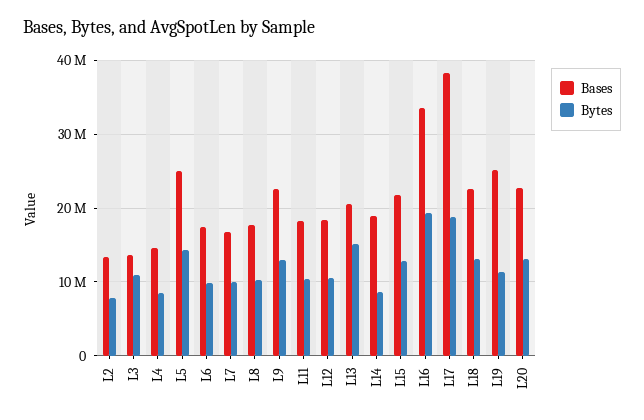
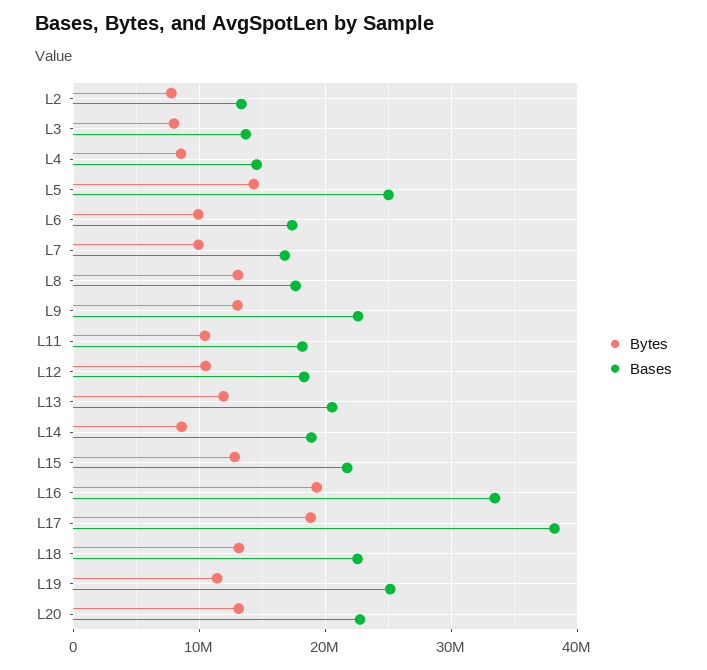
  {
    "Bases": {
      "L2": 13000000,
      "L3": 14000000,
      "L4": 15000000,
      "L5": 25000000,
      "L6": 17000000,
      "L7": 17000000,
      "L8": 18000000,
      "L9": 23000000,
      "L11": 18000000,
      "L12": 18000000,
      "L13": 21000000,
      "L14": 19000000,
      "L15": 22000000,
      "L16": 33000000,
      "L17": 38000000,
      "L18": 23000000,
      "L19": 25000000,
      "L20": 23000000
    },
    "Bytes": {
      "L2": 8000000,
-     "L3": 11000000,
+     "L3": 8000000,
      "L4": 9000000,
      "L5": 14000000,
      "L6": 10000000,
      "L7": 10000000,
-     "L8": 10000000,
+     "L8": 13000000,
      "L9": 13000000,
      "L11": 10000000,
      "L12": 11000000,
-     "L13": 15000000,
+     "L13": 12000000,
      "L14": 9000000,
      "L15": 13000000,
      "L16": 19000000,
      "L17": 19000000,
      "L18": 13000000,
      "L19": 11000000,
      "L20": 13000000
    }
  }

